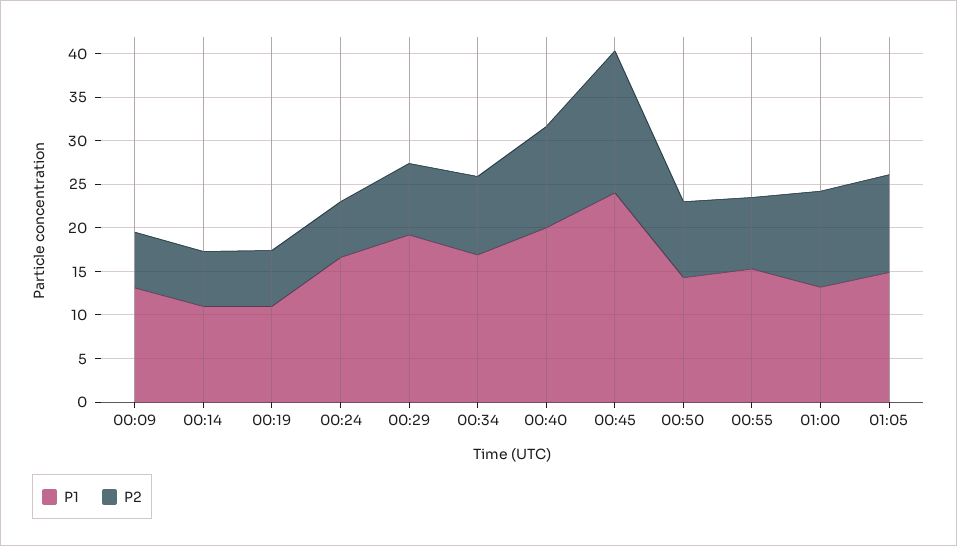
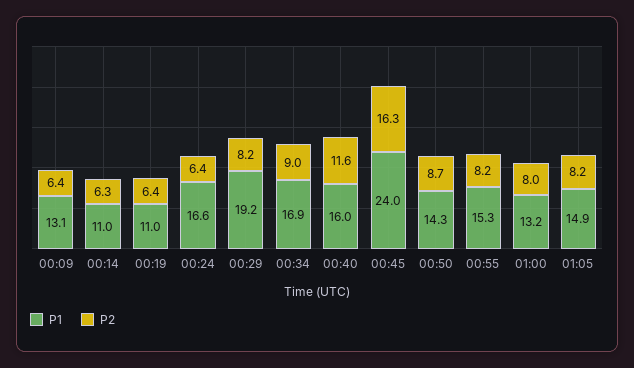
  {
    "P1": {
      "00:09": 13.1,
      "00:14": 11,
      "00:19": 11,
      "00:24": 16.6,
      "00:29": 19.2,
      "00:34": 16.9,
-     "00:40": 20,
+     "00:40": 16,
      "00:45": 24,
      "00:50": 14.3,
      "00:55": 15.3,
      "01:00": 13.2,
      "01:05": 14.9
    },
    "P2": {
      "00:09": 6.4,
      "00:14": 6.3,
      "00:19": 6.4,
      "00:24": 6.4,
      "00:29": 8.2,
      "00:34": 9,
      "00:40": 11.6,
      "00:45": 16.3,
      "00:50": 8.7,
      "00:55": 8.2,
-     "01:00": 11,
+     "01:00": 8,
-     "01:05": 11
+     "01:05": 8.2
    }
  }

